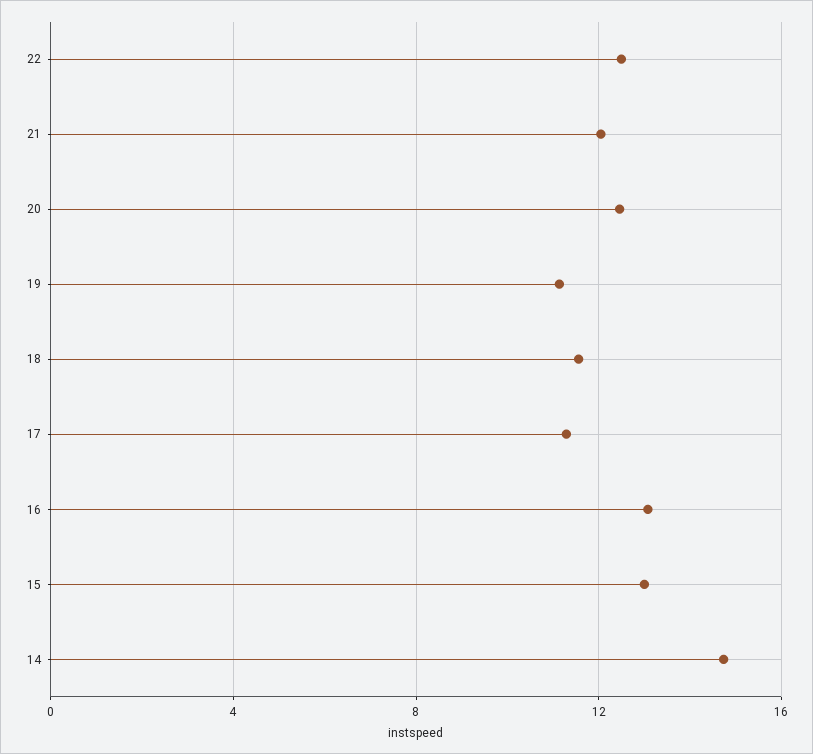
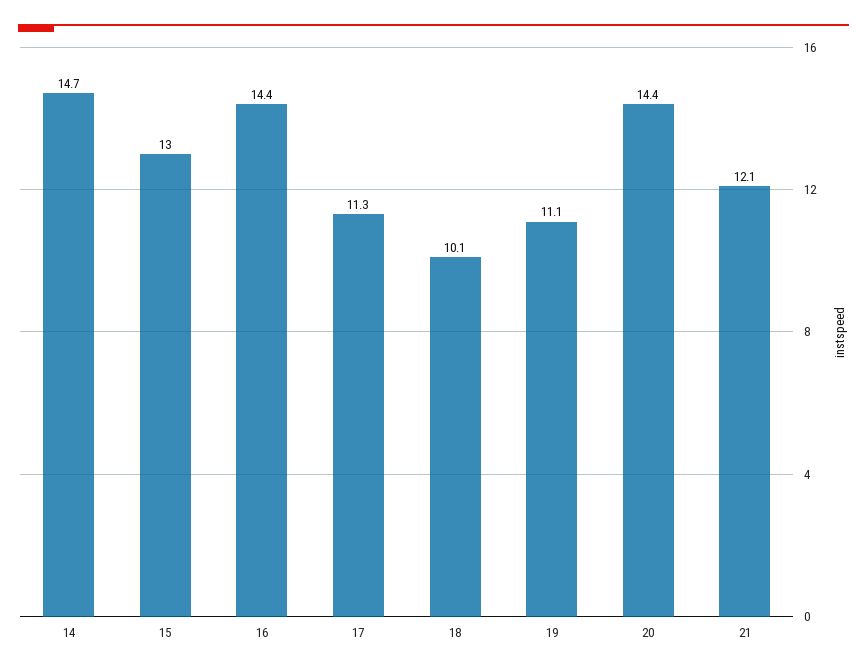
  {
-   "22": 12.5,
    "21": 12.1,
-   "20": 12.5,
+   "20": 14.4,
    "19": 11.1,
-   "18": 11.5,
+   "18": 10.1,
    "17": 11.3,
-   "16": 13,
+   "16": 14.4,
    "15": 13,
    "14": 14.7
  }

